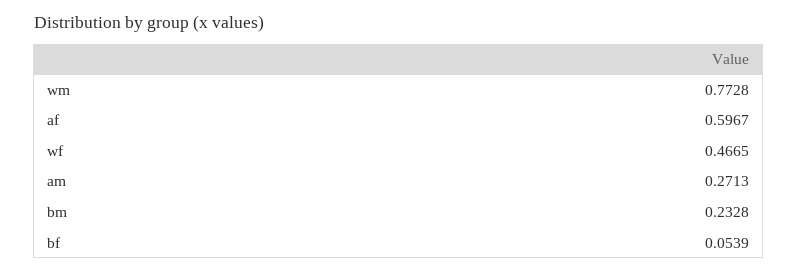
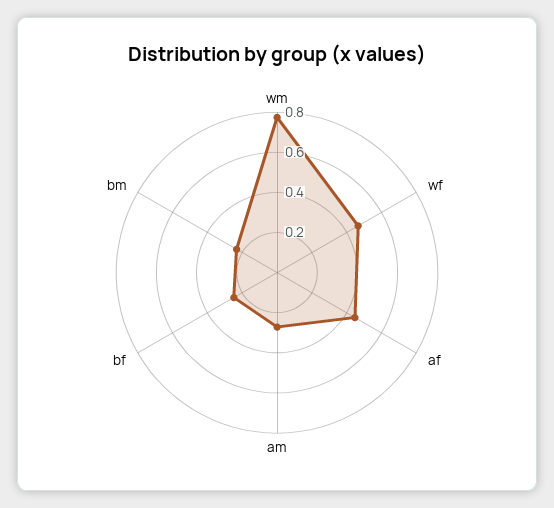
  {
    "wm": 0.7728,
-   "af": 0.5967,
+   "af": 0.45,
    "wf": 0.4665,
    "am": 0.2713,
    "bm": 0.2328,
-   "bf": 0.0539
+   "bf": 0.25
  }

